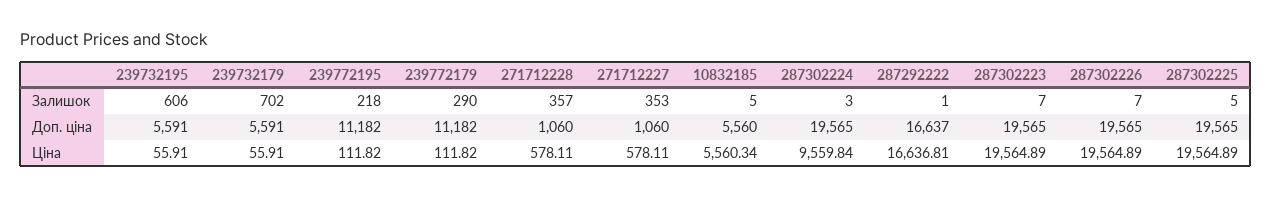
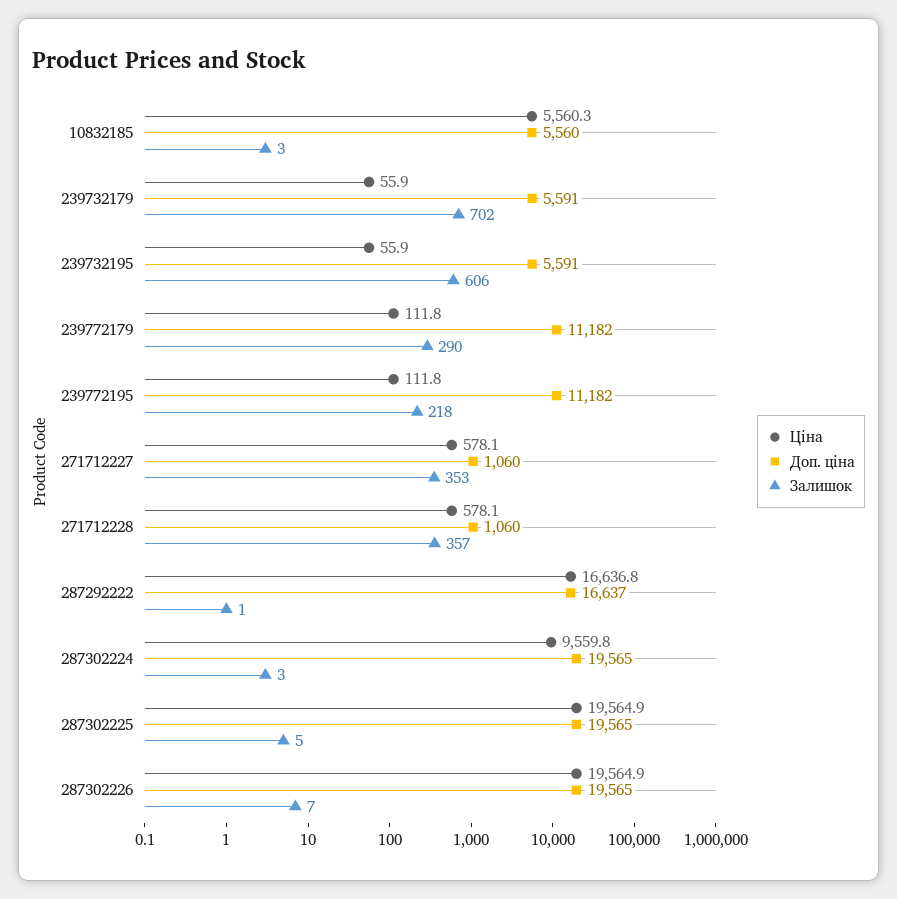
  {
    "Залишок": {
      "239732195": 606,
      "239732179": 702,
      "239772195": 218,
      "239772179": 290,
      "271712228": 357,
      "271712227": 353,
-     "10832185": 5,
+     "10832185": 3,
      "287302224": 3,
      "287292222": 1,
-     "287302223": 7,
      "287302226": 7,
      "287302225": 5
    },
    "Доп. ціна": {
      "239732195": 5591,
      "239732179": 5591,
      "239772195": 11182,
      "239772179": 11182,
      "271712228": 1060,
      "271712227": 1060,
      "10832185": 5560,
      "287302224": 19565,
      "287292222": 16637,
-     "287302223": 19565,
      "287302226": 19565,
      "287302225": 19565
    },
    "Ціна": {
      "239732195": 55.91,
      "239732179": 55.91,
      "239772195": 111.82,
      "239772179": 111.82,
      "271712228": 578.11,
      "271712227": 578.11,
      "10832185": 5560.34,
      "287302224": 9559.84,
      "287292222": 16636.81,
-     "287302223": 19564.89,
      "287302226": 19564.89,
      "287302225": 19564.89
    }
  }

